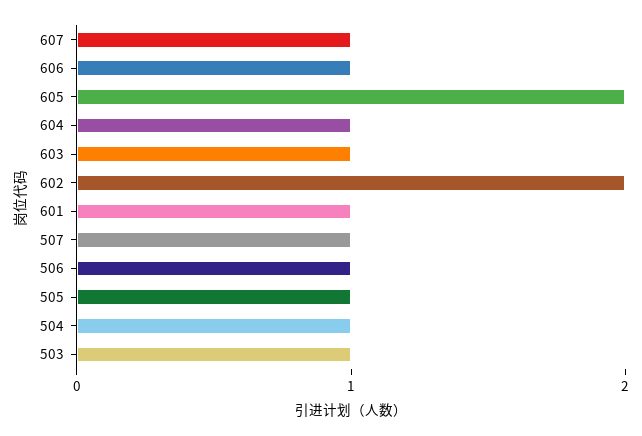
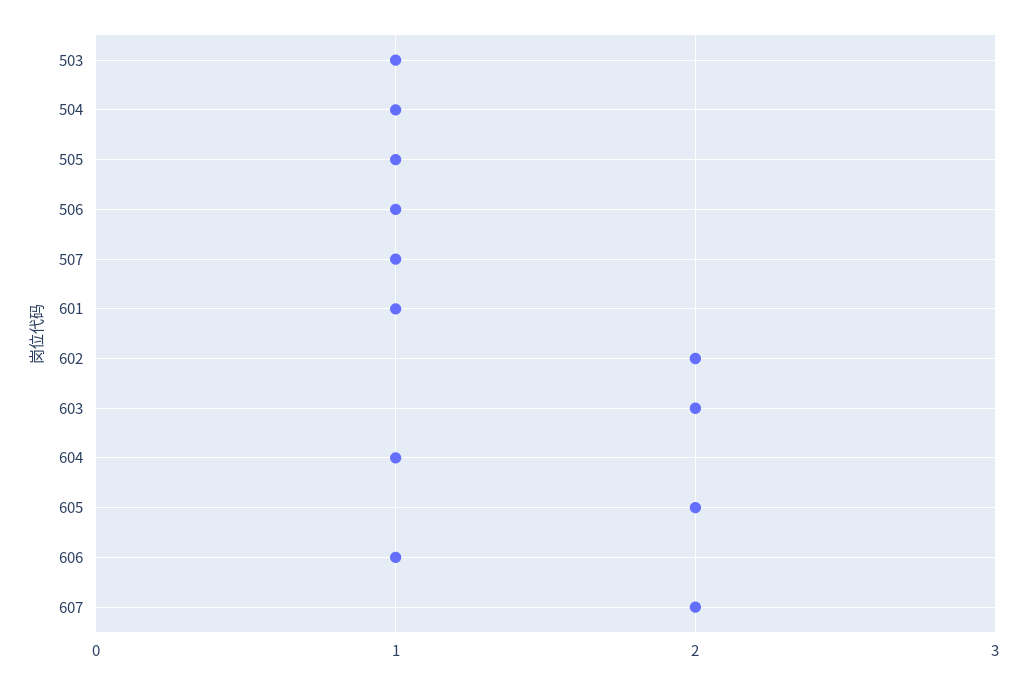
  {
-   "607": 1,
+   "607": 2,
    "606": 1,
    "605": 2,
    "604": 1,
-   "603": 1,
+   "603": 2,
    "602": 2,
    "601": 1,
    "507": 1,
    "506": 1,
    "505": 1,
    "504": 1,
    "503": 1
  }

